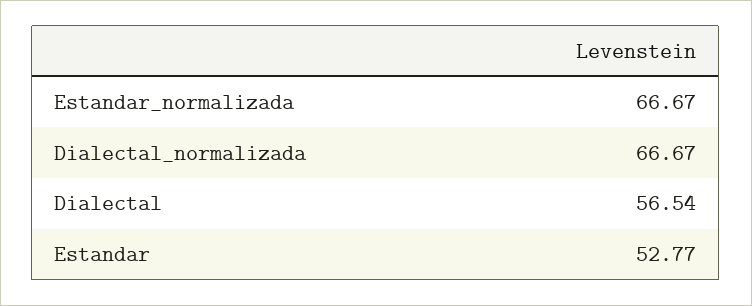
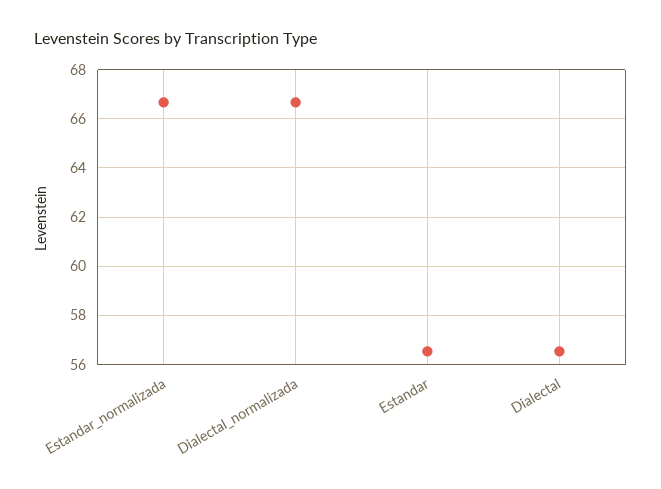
  {
    "Estandar_normalizada": 66.67,
    "Dialectal_normalizada": 66.67,
    "Dialectal": 56.54,
-   "Estandar": 52.77
+   "Estandar": 56.5
  }

